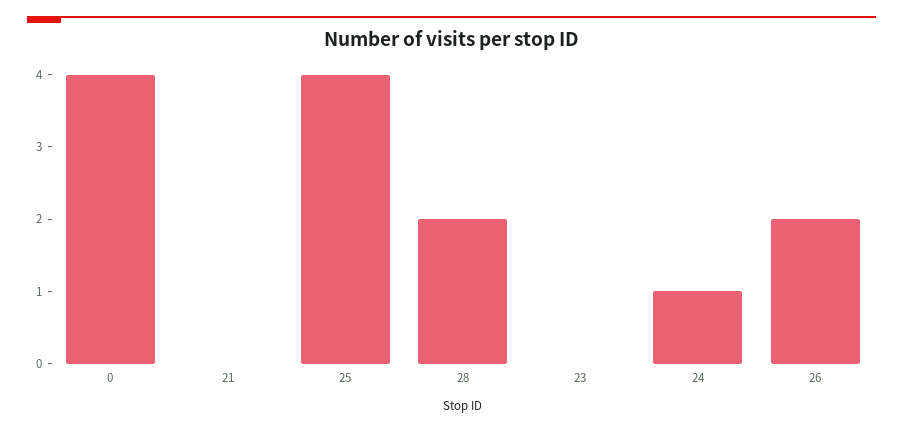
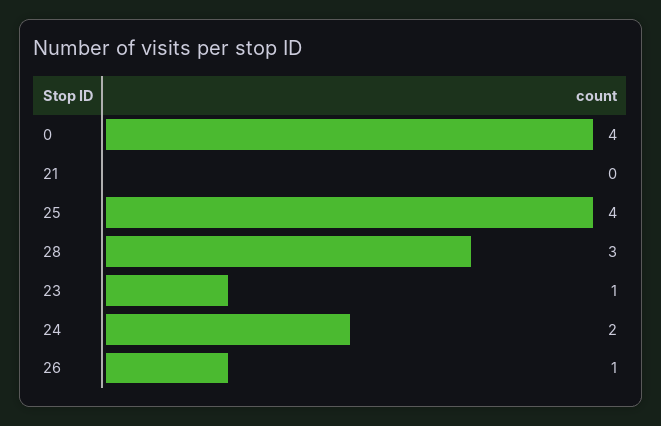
  {
    "0": 4,
    "21": 0,
    "25": 4,
-   "28": 2,
+   "28": 3,
-   "23": 0,
+   "23": 1,
-   "24": 1,
+   "24": 2,
-   "26": 2
+   "26": 1
  }

